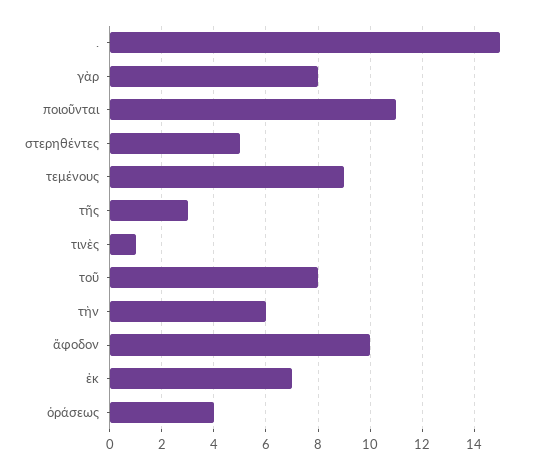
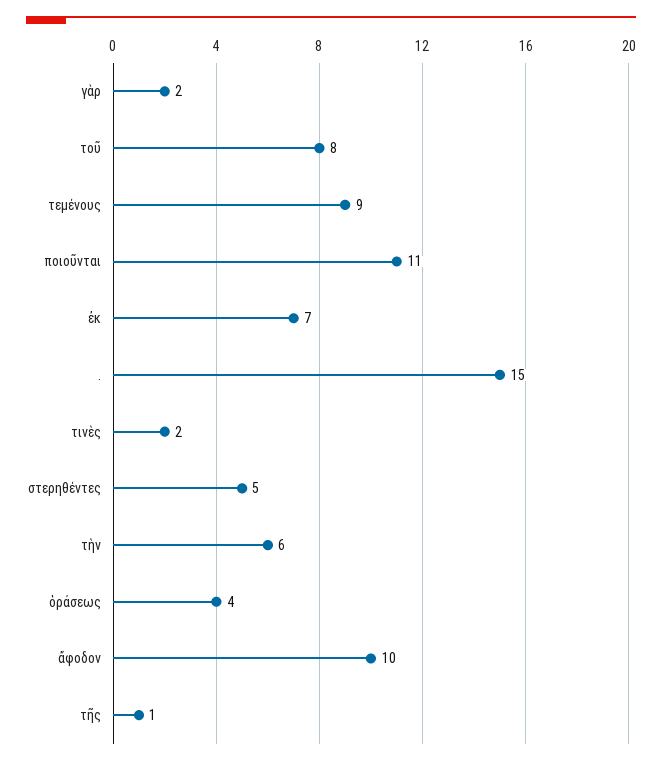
  {
    ".": 15,
-   "γὰρ": 8,
+   "γὰρ": 2,
    "ποιοῦνται": 11,
    "στερηθέντες": 5,
    "τεμένους": 9,
-   "τῆς": 3,
+   "τῆς": 1,
-   "τινὲς": 1,
+   "τινὲς": 2,
    "τοῦ": 8,
    "τὴν": 6,
    "ἄφοδον": 10,
    "ἐκ": 7,
    "ὁράσεως": 4
  }

